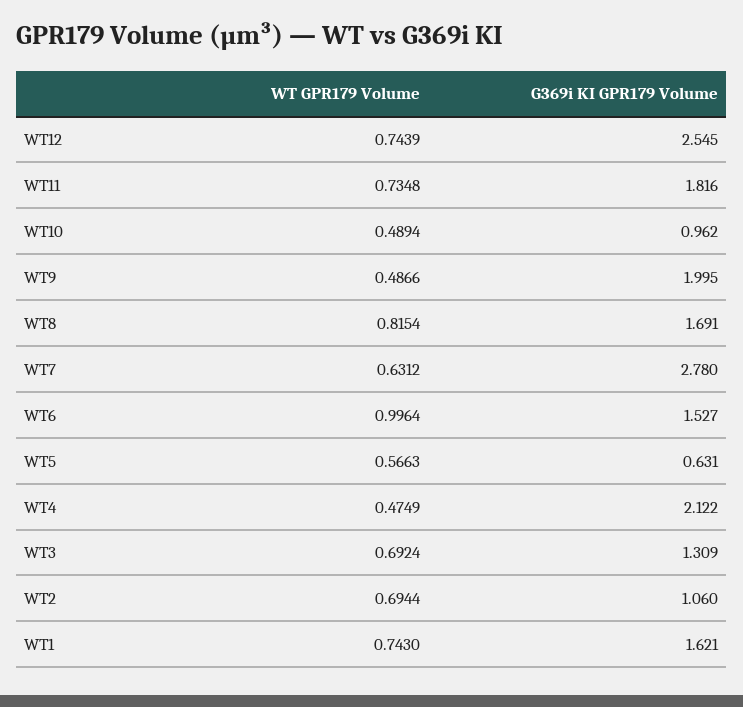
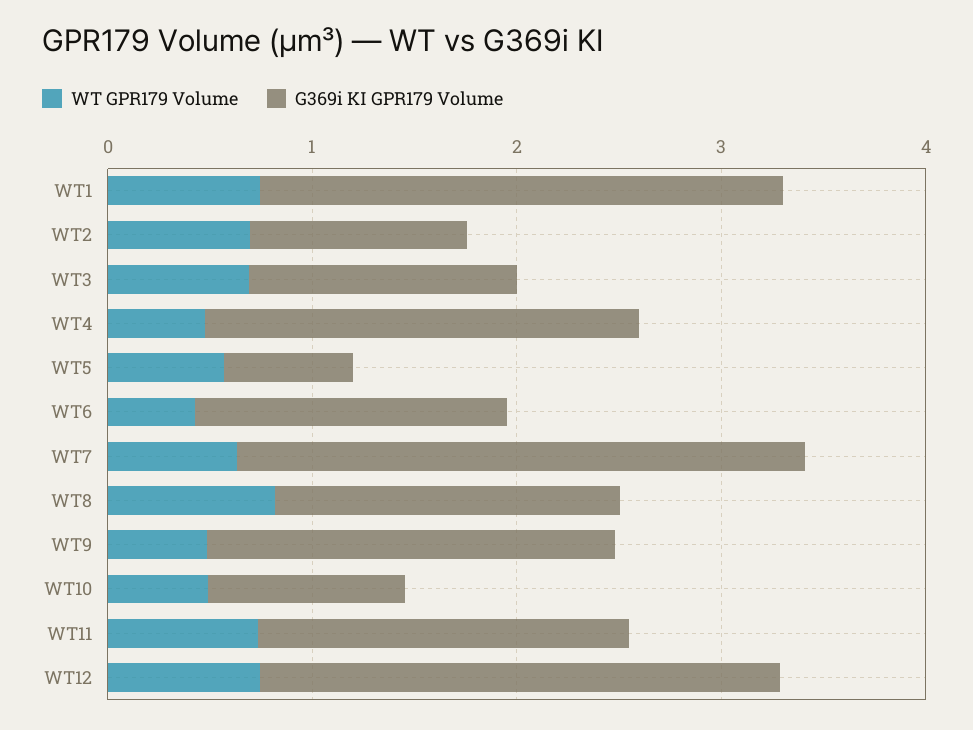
  {
    "WT GPR179 Volume": {
      "WT12": 0.7439,
      "WT11": 0.7348,
      "WT10": 0.4894,
      "WT9": 0.4866,
      "WT8": 0.8154,
      "WT7": 0.6312,
-     "WT6": 0.9964,
+     "WT6": 0.4,
      "WT5": 0.5663,
      "WT4": 0.4749,
      "WT3": 0.6924,
      "WT2": 0.6944,
      "WT1": 0.743
    },
    "G369i KI GPR179 Volume": {
      "WT12": 2.545,
      "WT11": 1.816,
      "WT10": 0.962,
      "WT9": 1.995,
      "WT8": 1.691,
      "WT7": 2.78,
      "WT6": 1.527,
      "WT5": 0.631,
      "WT4": 2.122,
      "WT3": 1.309,
      "WT2": 1.06,
-     "WT1": 1.621
+     "WT1": 2.6
    }
  }

